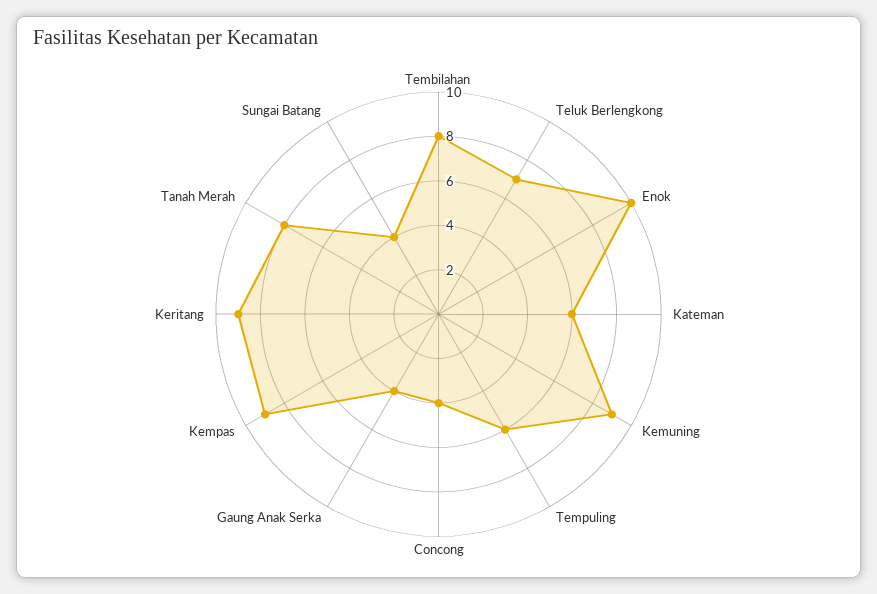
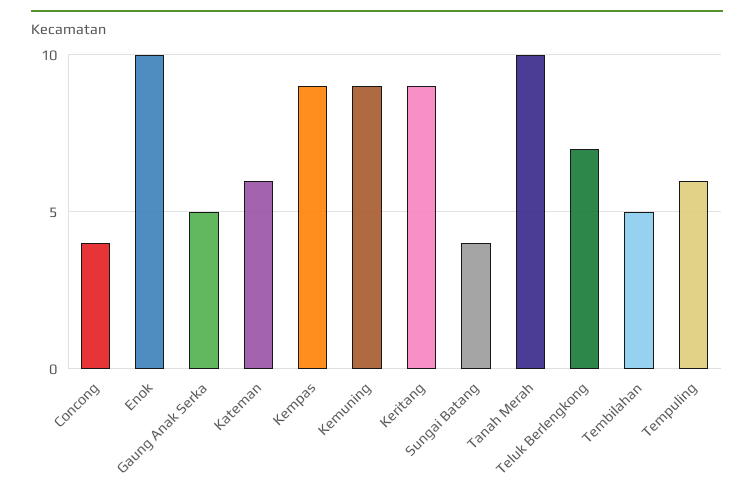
  {
-   "Tembilahan": 8,
+   "Tembilahan": 5,
    "Teluk Berlengkong": 7,
    "Enok": 10,
    "Kateman": 6,
    "Kemuning": 9,
    "Tempuling": 6,
    "Concong": 4,
-   "Gaung Anak Serka": 4,
+   "Gaung Anak Serka": 5,
    "Kempas": 9,
    "Keritang": 9,
-   "Tanah Merah": 8,
+   "Tanah Merah": 10,
    "Sungai Batang": 4
  }

